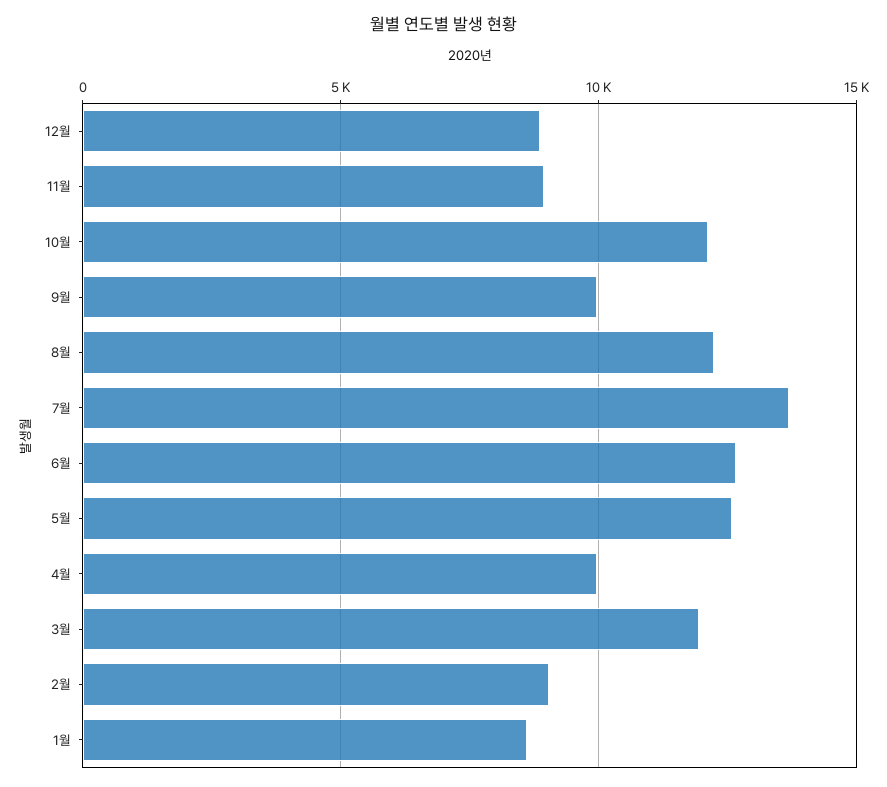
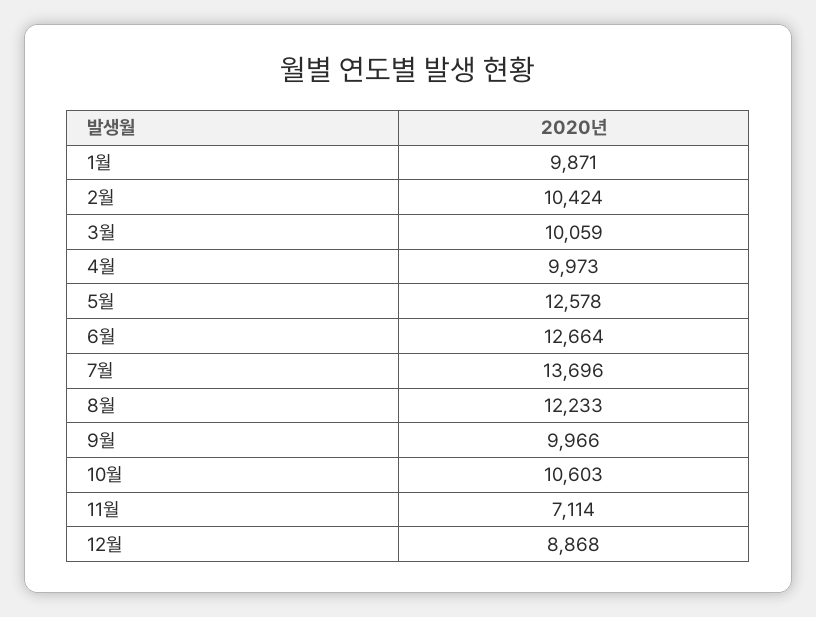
  {
    "12월": 8868,
-   "11월": 9000,
+   "11월": 7114,
-   "10월": 12000,
+   "10월": 10603,
    "9월": 9966,
    "8월": 12233,
    "7월": 13696,
    "6월": 12664,
    "5월": 12578,
    "4월": 9973,
-   "3월": 12000,
+   "3월": 10059,
-   "2월": 9000,
+   "2월": 10424,
-   "1월": 8500
+   "1월": 9871
  }

